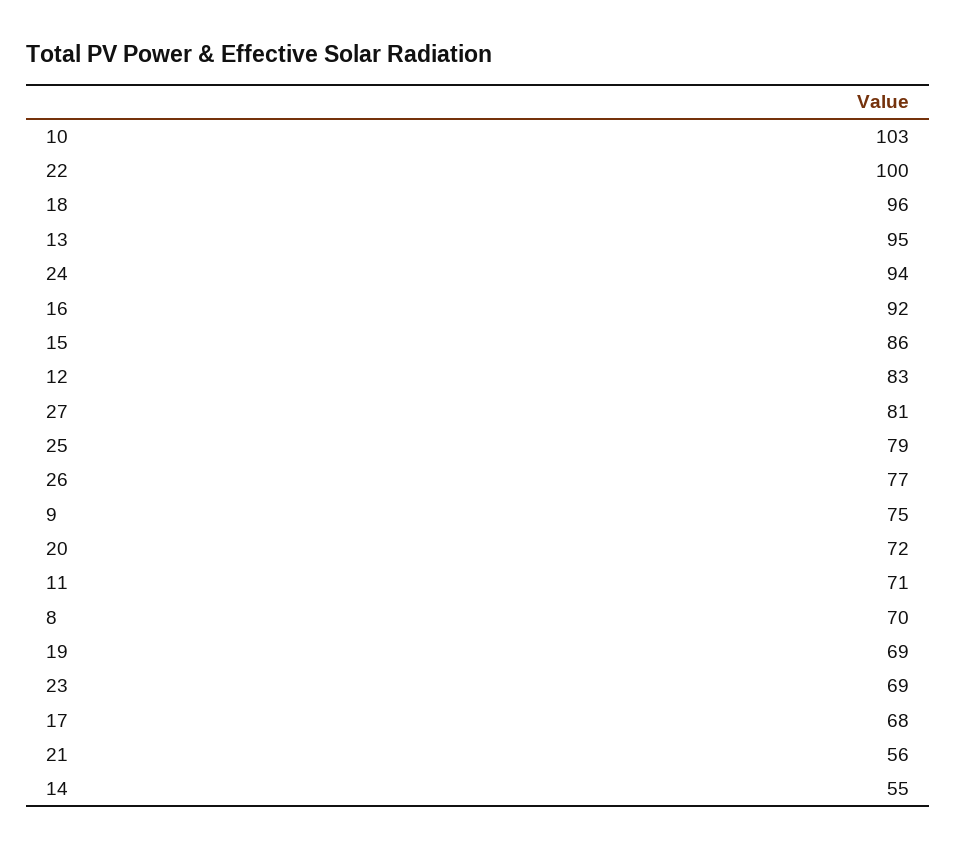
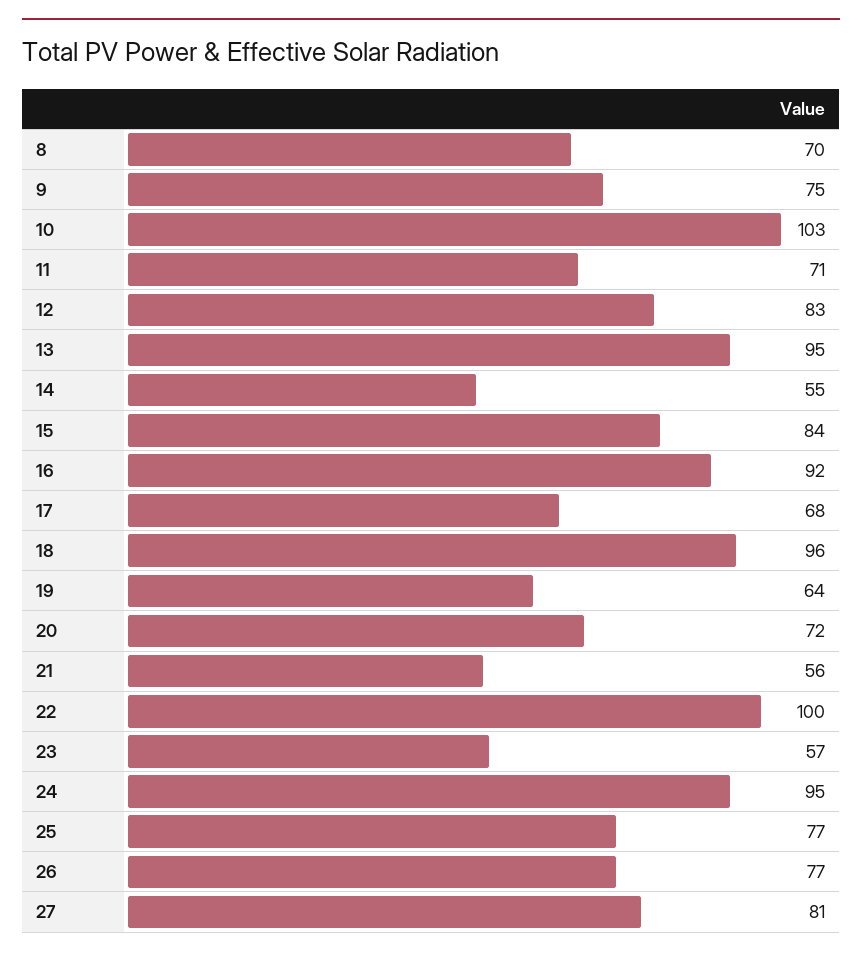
  {
    "10": 103,
    "22": 100,
    "18": 96,
    "13": 95,
-   "24": 94,
+   "24": 95,
    "16": 92,
-   "15": 86,
+   "15": 84,
    "12": 83,
    "27": 81,
-   "25": 79,
+   "25": 77,
    "26": 77,
    "9": 75,
    "20": 72,
    "11": 71,
    "8": 70,
-   "19": 69,
+   "19": 64,
-   "23": 69,
+   "23": 57,
    "17": 68,
    "21": 56,
    "14": 55
  }

